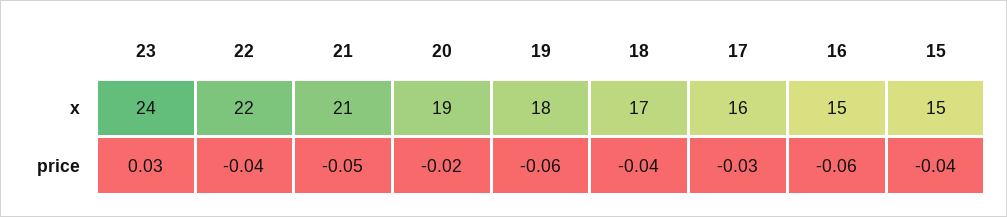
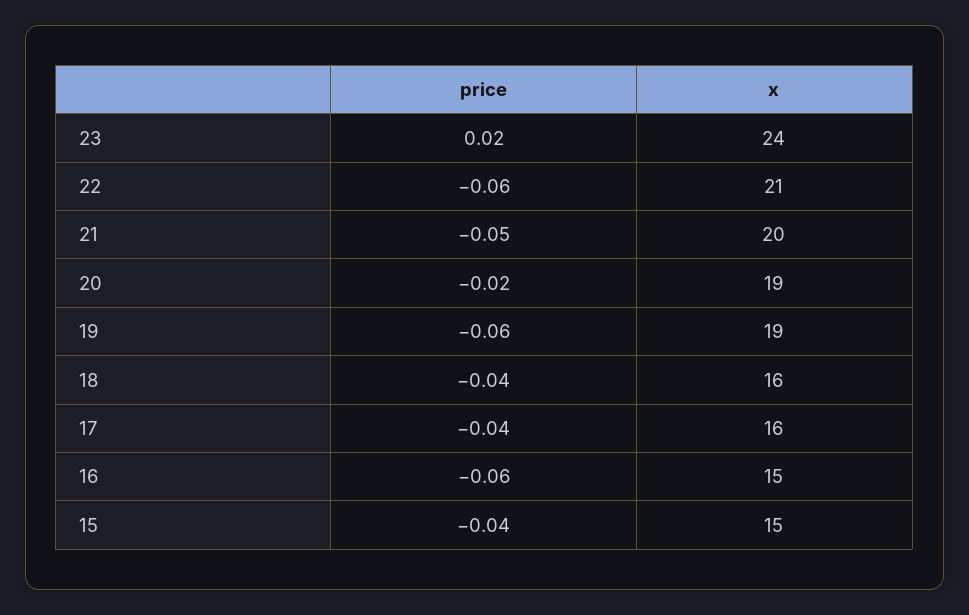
  {
    "23": {
      "x": 24,
-     "price": 0.03
+     "price": 0.02
    },
    "22": {
-     "x": 22,
+     "x": 21,
-     "price": -0.04
+     "price": -0.06
    },
    "21": {
-     "x": 21,
+     "x": 20,
      "price": -0.05
    },
    "20": {
      "x": 19,
      "price": -0.02
    },
    "19": {
-     "x": 18,
+     "x": 19,
      "price": -0.06
    },
    "18": {
-     "x": 17,
+     "x": 16,
      "price": -0.04
    },
    "17": {
      "x": 16,
-     "price": -0.03
+     "price": -0.04
    },
    "16": {
      "x": 15,
      "price": -0.06
    },
    "15": {
      "x": 15,
      "price": -0.04
    }
  }

